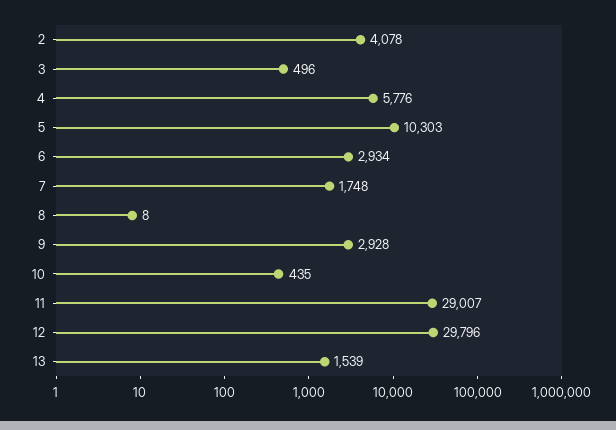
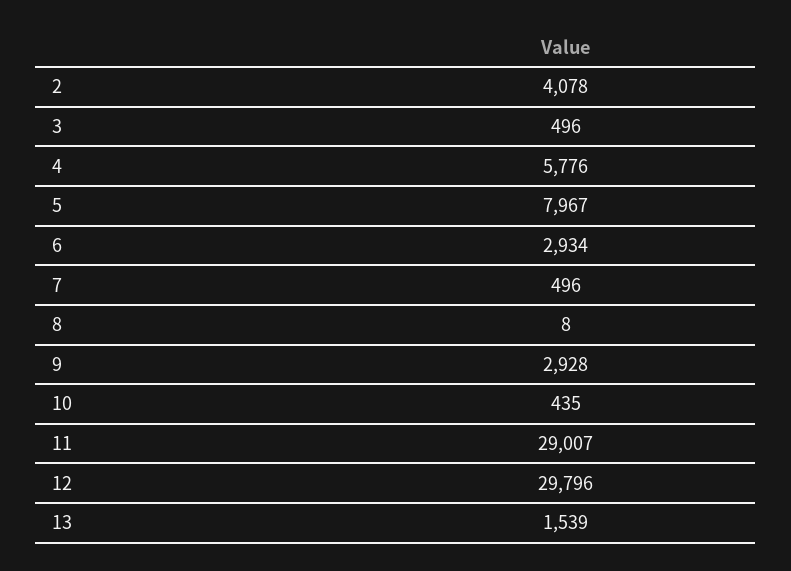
  {
    "2": 4078,
    "3": 496,
    "4": 5776,
-   "5": 10303,
+   "5": 7967,
    "6": 2934,
-   "7": 1748,
+   "7": 496,
    "8": 8,
    "9": 2928,
    "10": 435,
    "11": 29007,
    "12": 29796,
    "13": 1539
  }

